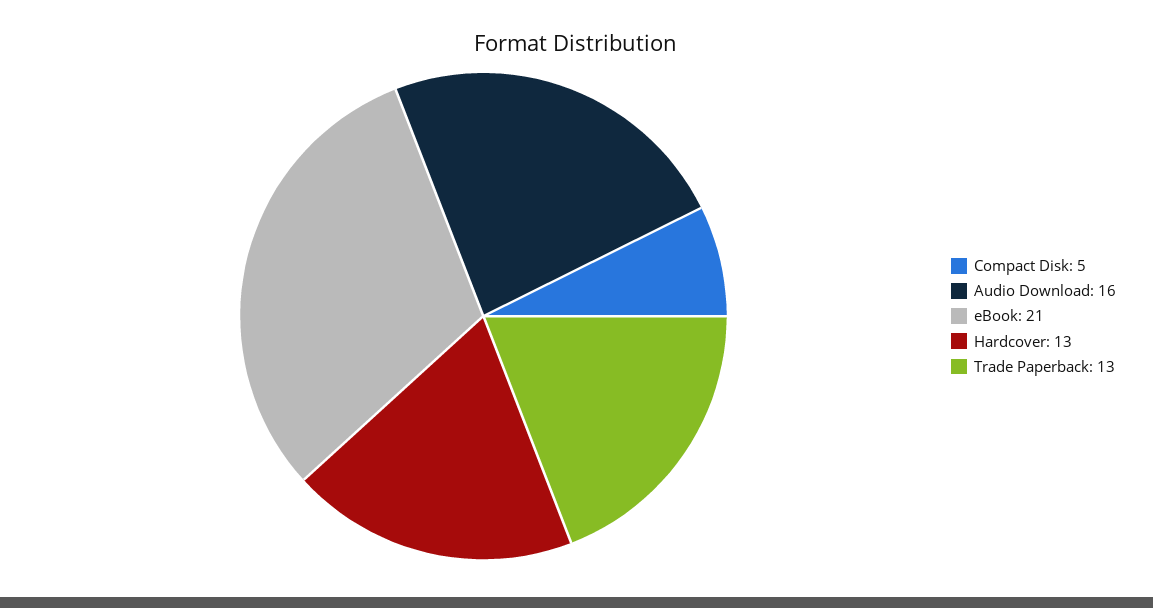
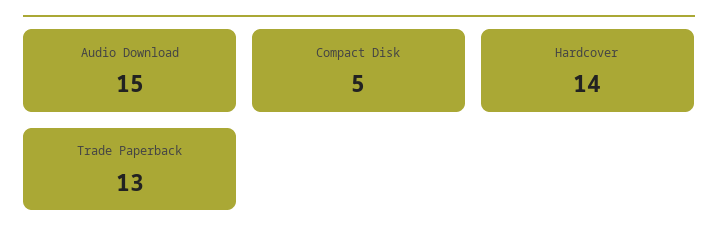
  {
    "Compact Disk": 5,
-   "Audio Download": 16,
+   "Audio Download": 15,
-   "eBook": 21,
-   "Hardcover": 13,
+   "Hardcover": 14,
    "Trade Paperback": 13
  }

